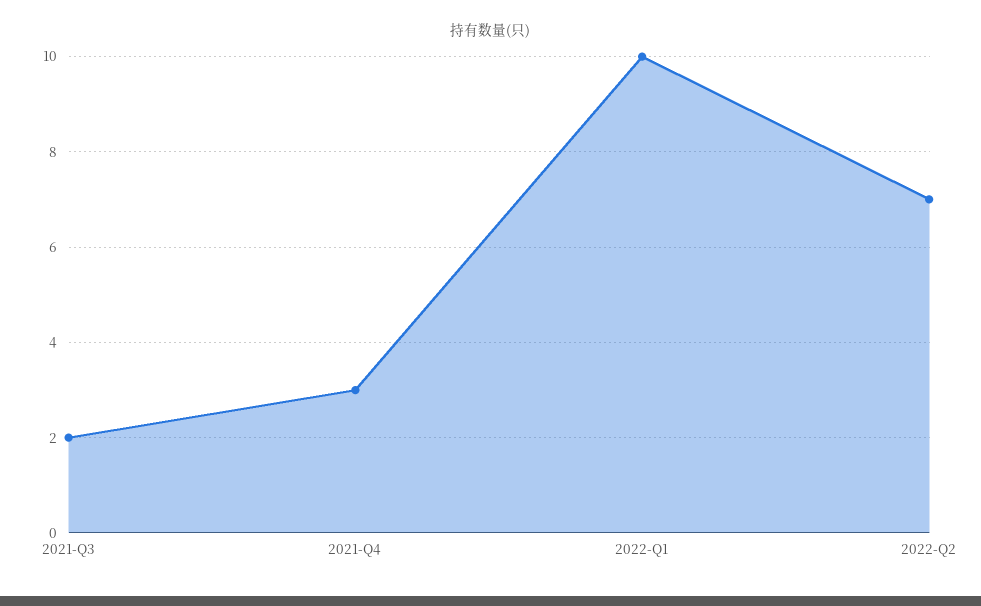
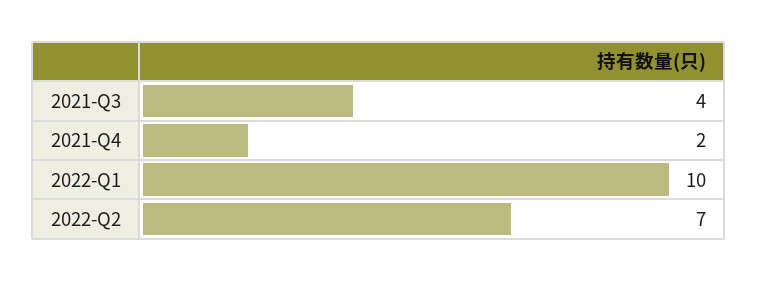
  {
-   "2021-Q3": 2,
+   "2021-Q3": 4,
-   "2021-Q4": 3,
+   "2021-Q4": 2,
    "2022-Q1": 10,
    "2022-Q2": 7
  }

